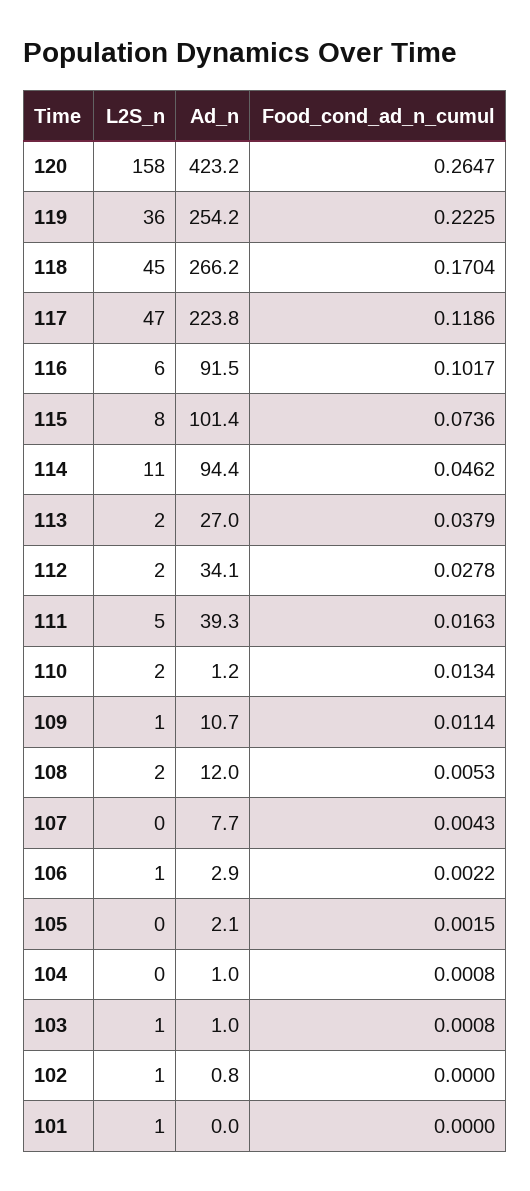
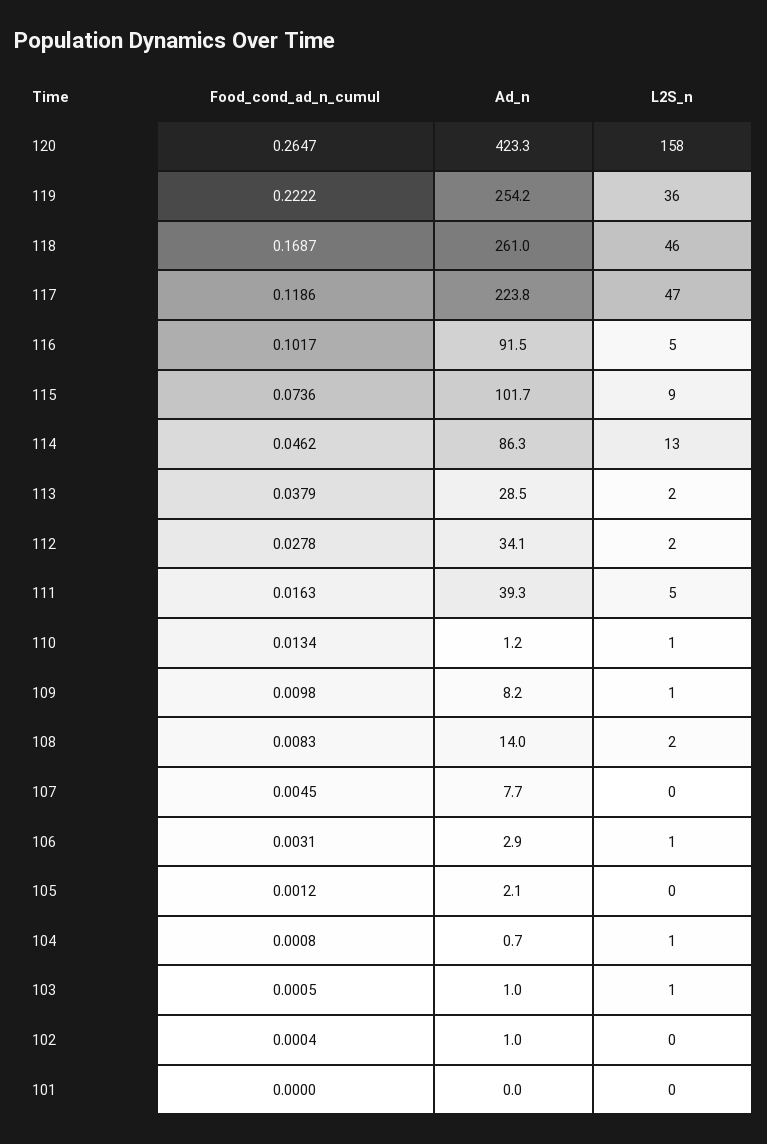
  {
    "L2S_n": {
      "120": 158,
      "119": 36,
-     "118": 45,
+     "118": 46,
      "117": 47,
-     "116": 6,
+     "116": 5,
-     "115": 8,
+     "115": 9,
-     "114": 11,
+     "114": 13,
      "113": 2,
      "112": 2,
      "111": 5,
-     "110": 2,
+     "110": 1,
      "109": 1,
      "108": 2,
      "107": 0,
      "106": 1,
      "105": 0,
-     "104": 0,
+     "104": 1,
      "103": 1,
-     "102": 1,
+     "102": 0,
-     "101": 1
+     "101": 0
    },
    "Ad_n": {
-     "120": 423.2,
+     "120": 423.3,
      "119": 254.2,
-     "118": 266.2,
+     "118": 261,
      "117": 223.8,
      "116": 91.5,
-     "115": 101.4,
+     "115": 101.7,
-     "114": 94.4,
+     "114": 86.3,
-     "113": 27,
+     "113": 28.5,
      "112": 34.1,
      "111": 39.3,
      "110": 1.2,
-     "109": 10.7,
+     "109": 8.2,
-     "108": 12,
+     "108": 14,
      "107": 7.7,
      "106": 2.9,
      "105": 2.1,
-     "104": 1,
+     "104": 0.7,
      "103": 1,
-     "102": 0.8,
+     "102": 1,
      "101": 0
    },
    "Food_cond_ad_n_cumul": {
      "120": 0.2647,
-     "119": 0.2225,
+     "119": 0.2222,
-     "118": 0.1704,
+     "118": 0.1687,
      "117": 0.1186,
      "116": 0.1017,
      "115": 0.0736,
      "114": 0.0462,
      "113": 0.0379,
      "112": 0.0278,
      "111": 0.0163,
      "110": 0.0134,
-     "109": 0.0114,
+     "109": 0.0098,
-     "108": 0.0053,
+     "108": 0.0083,
-     "107": 0.0043,
+     "107": 0.0045,
-     "106": 0.0022,
+     "106": 0.0031,
-     "105": 0.0015,
+     "105": 0.0012,
      "104": 0.0008,
-     "103": 0.0008,
+     "103": 0.0005,
-     "102": 0,
+     "102": 0.0004,
      "101": 0
    }
  }

